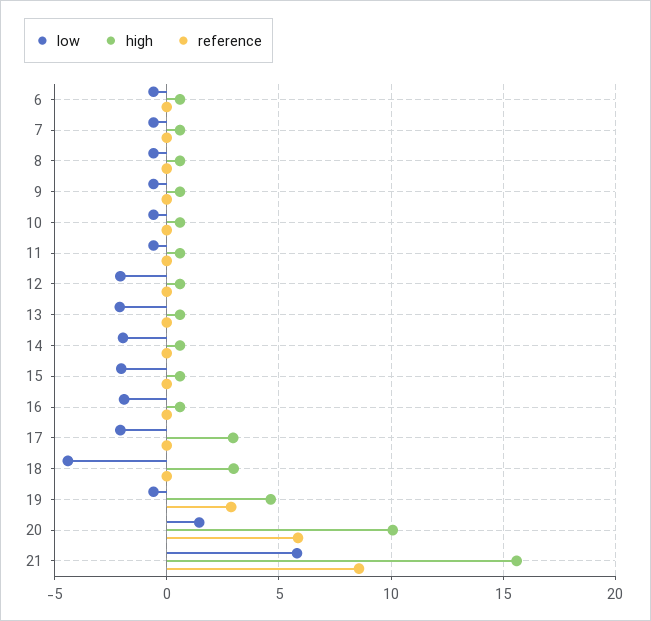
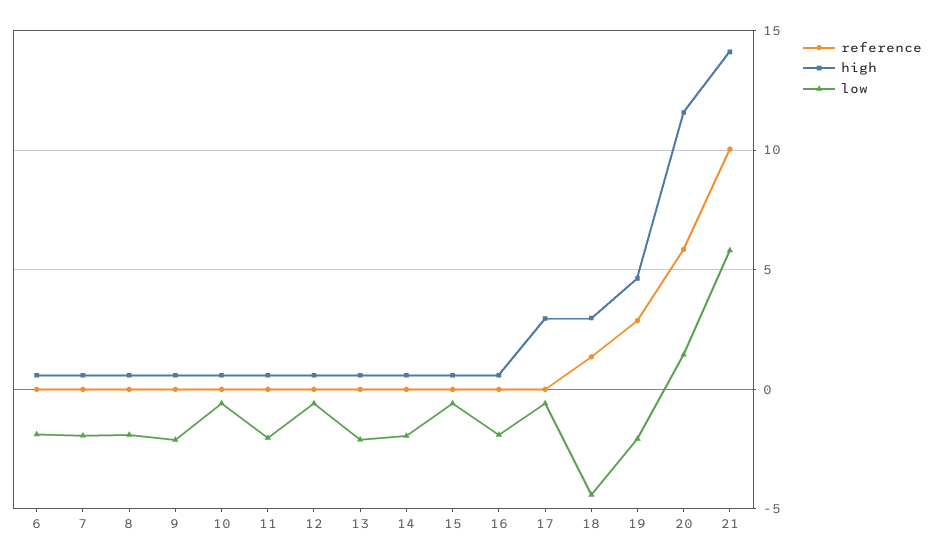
  {
    "low": {
-     "6": -0.5,
+     "6": -2,
-     "7": -0.5,
+     "7": -2,
-     "8": -0.5,
+     "8": -2,
-     "9": -0.5,
+     "9": -2,
      "10": -0.5,
-     "11": -0.5,
+     "11": -2,
-     "12": -2,
+     "12": -0.5,
      "13": -2,
      "14": -2,
-     "15": -2,
+     "15": -0.5,
      "16": -2,
-     "17": -2,
+     "17": -0.5,
      "18": -4.5,
-     "19": -0.5,
+     "19": -2,
      "20": 1.5,
      "21": 6
    },
    "high": {
      "6": 0.5,
      "7": 0.5,
      "8": 0.5,
      "9": 0.5,
      "10": 0.5,
      "11": 0.5,
      "12": 0.5,
      "13": 0.5,
      "14": 0.5,
      "15": 0.5,
      "16": 0.5,
      "17": 3,
      "18": 3,
      "19": 4.5,
-     "20": 10,
+     "20": 11.5,
-     "21": 15.5
+     "21": 14
    },
    "reference": {
      "6": 0,
      "7": 0,
      "8": 0,
      "9": 0,
      "10": 0,
      "11": 0,
      "12": 0,
      "13": 0,
      "14": 0,
      "15": 0,
      "16": 0,
      "17": 0,
-     "18": 0,
+     "18": 1.5,
      "19": 3,
      "20": 6,
-     "21": 8.5
+     "21": 10
    }
  }

